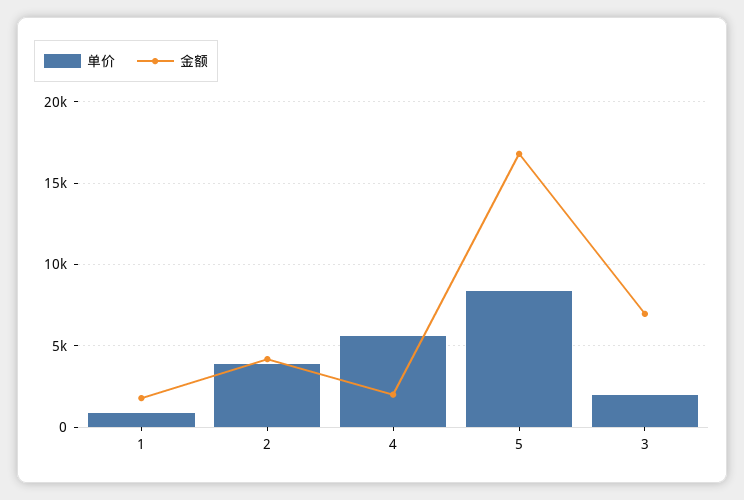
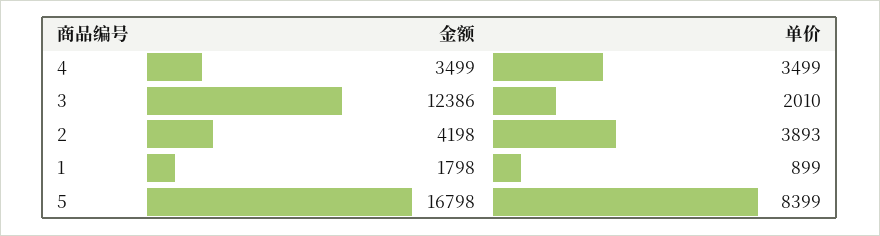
  {
    "单价": {
      "1": 899,
      "2": 3893,
-     "4": 5500,
+     "4": 3499,
      "5": 8399,
      "3": 2010
    },
    "金额": {
      "1": 1798,
      "2": 4198,
-     "4": 2000,
+     "4": 3499,
      "5": 16798,
-     "3": 7000
+     "3": 12386
    }
  }

